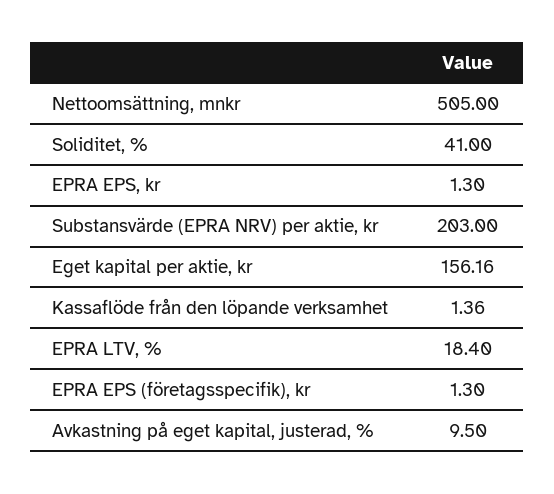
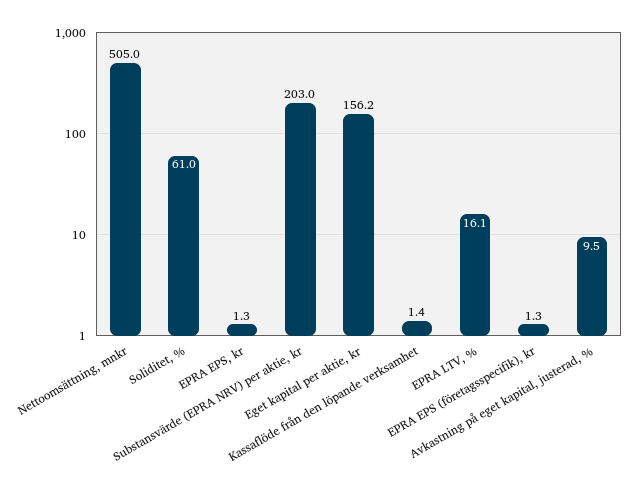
  {
    "Nettoomsättning, mnkr": 505,
-   "Soliditet, %": 41,
+   "Soliditet, %": 61,
    "EPRA EPS, kr": 1.3,
    "Substansvärde (EPRA NRV) per aktie, kr": 203,
    "Eget kapital per aktie, kr": 156.16,
    "Kassaflöde från den löpande verksamhet": 1.36,
-   "EPRA LTV, %": 18.4,
+   "EPRA LTV, %": 16.1,
    "EPRA EPS (företagsspecifik), kr": 1.3,
    "Avkastning på eget kapital, justerad, %": 9.5
  }

